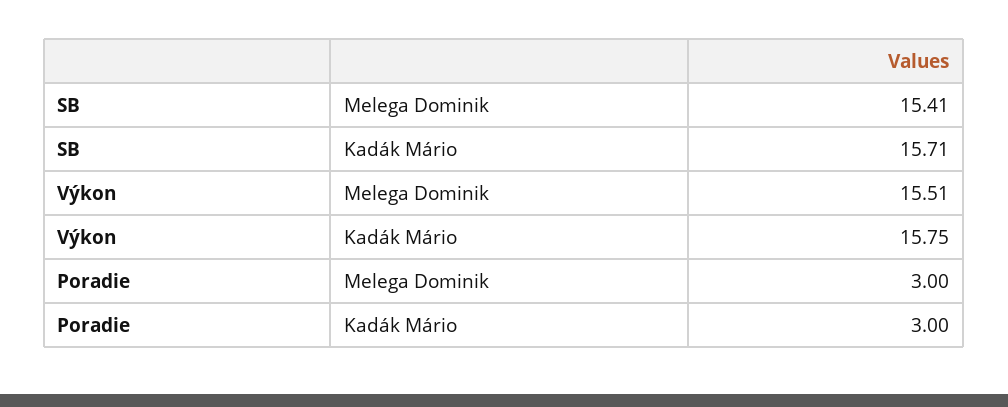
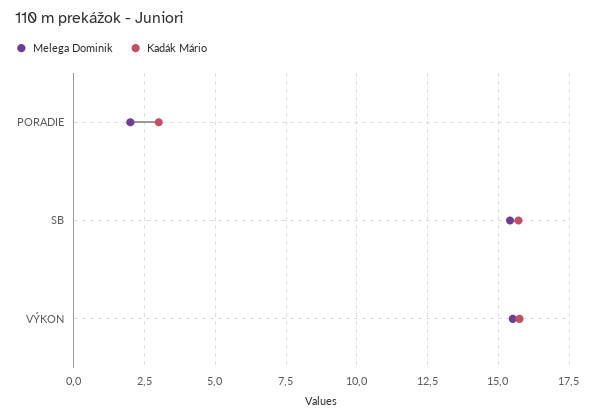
  {
    "Melega Dominik": {
      "SB": 15.41,
      "Výkon": 15.51,
-     "Poradie": 3
+     "Poradie": 2
    },
    "Kadák Mário": {
      "SB": 15.71,
      "Výkon": 15.75,
      "Poradie": 3
    }
  }

